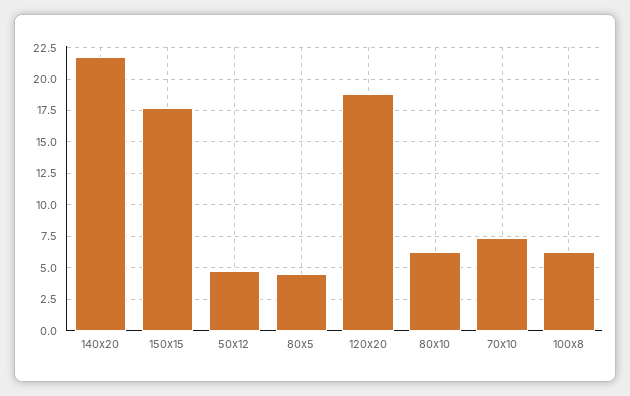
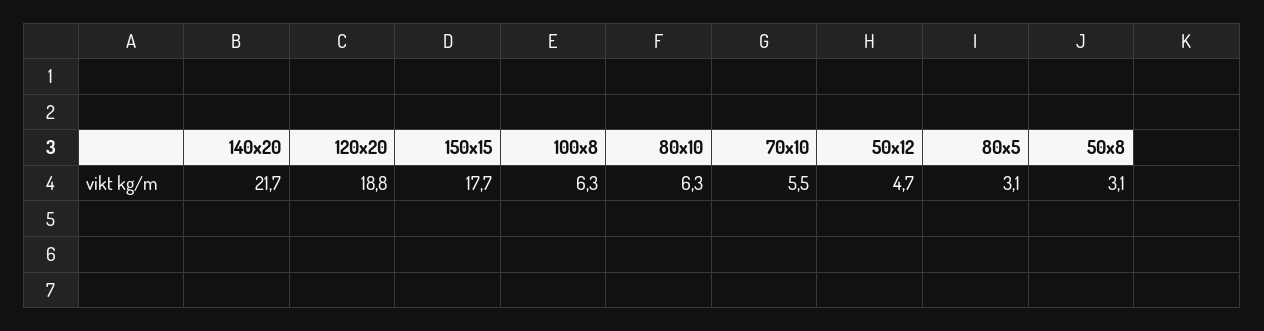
  {
    "140x20": 21.7,
    "150x15": 17.7,
    "50x12": 4.7,
-   "80x5": 4.5,
+   "80x5": 3.1,
    "120x20": 18.8,
    "80x10": 6.3,
-   "70x10": 7.5,
+   "70x10": 5.5,
-   "100x8": 6.3
+   "100x8": 6.3,
+   "50x8": 3.1
  }

